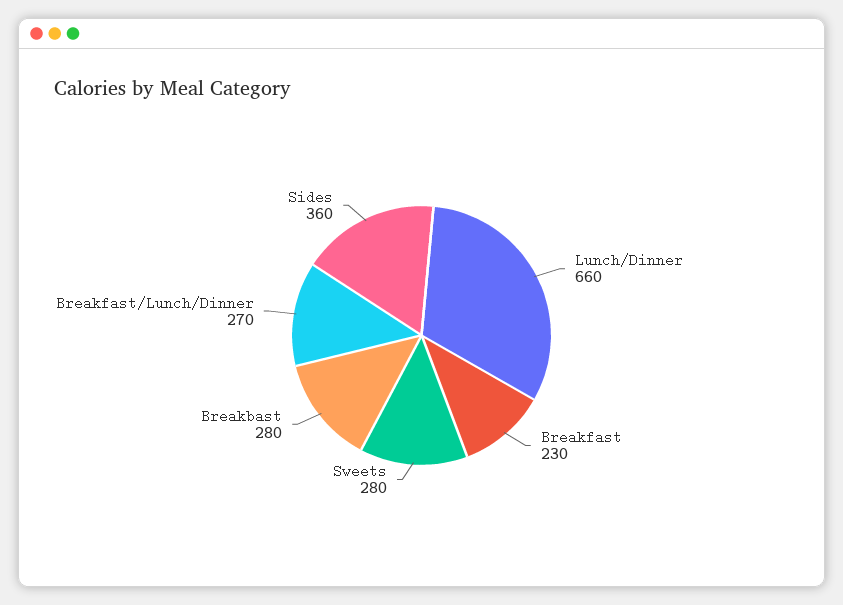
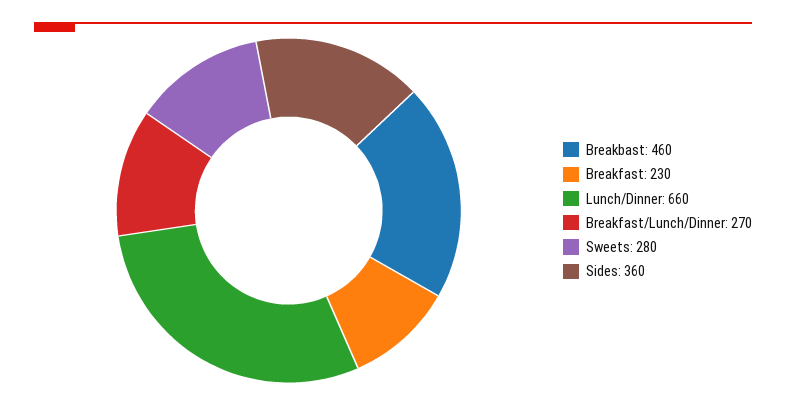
  {
    "Lunch/Dinner": 660,
    "Breakfast": 230,
    "Sweets": 280,
-   "Breakbast": 280,
+   "Breakbast": 460,
    "Breakfast/Lunch/Dinner": 270,
    "Sides": 360
  }

